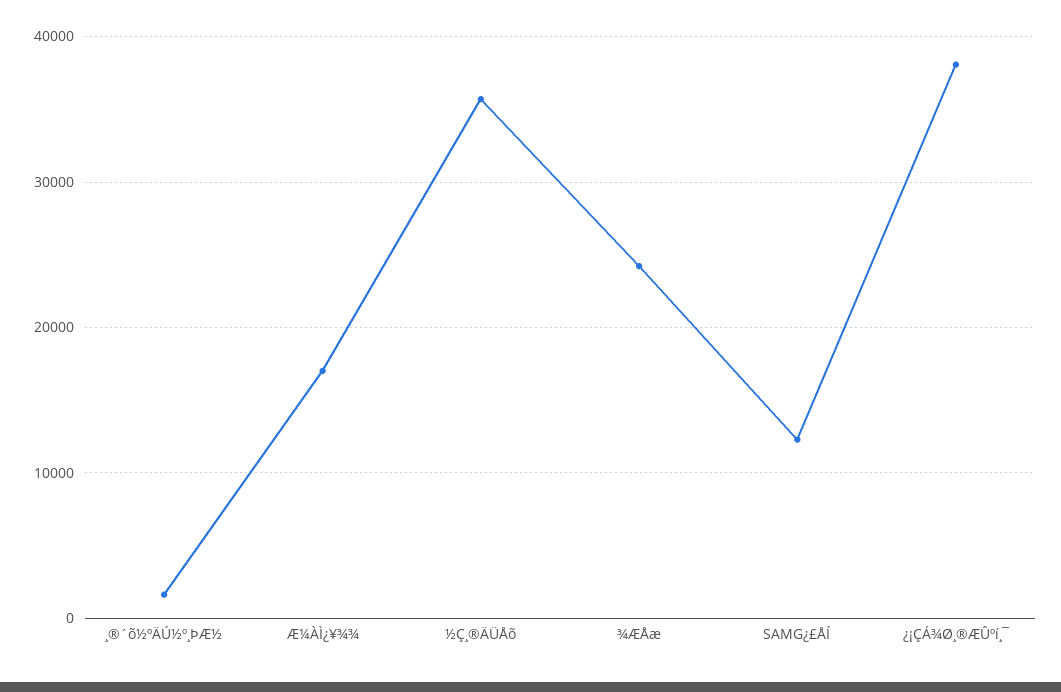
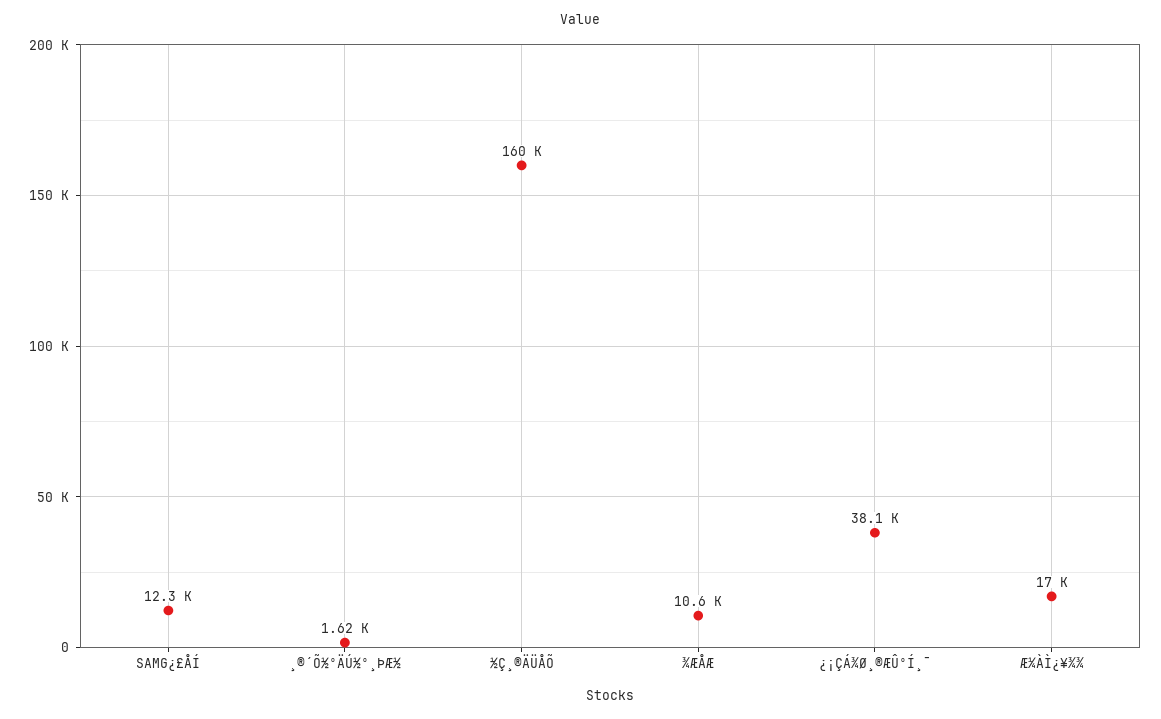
  {
    "¸®´õ½ºÄÚ½º¸ÞÆ½": 1620,
    "Æ¼ÀÌ¿¥¾¾": 17000,
-   "½Ç¸®ÄÜÅõ": 36000,
+   "½Ç¸®ÄÜÅõ": 160000,
-   "¾ÆÅæ": 24000,
+   "¾ÆÅæ": 10600,
    "SAMG¿£ÅÍ": 12300,
    "¿¡ÇÁ¾Ø¸®ÆÛºí¸¯": 38100
  }

